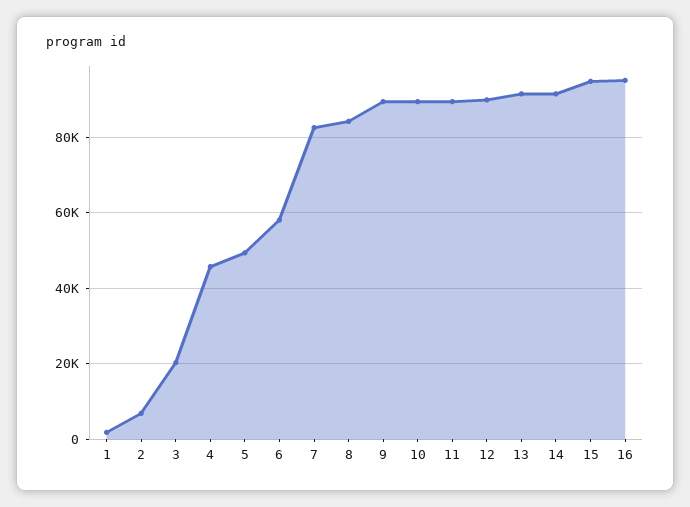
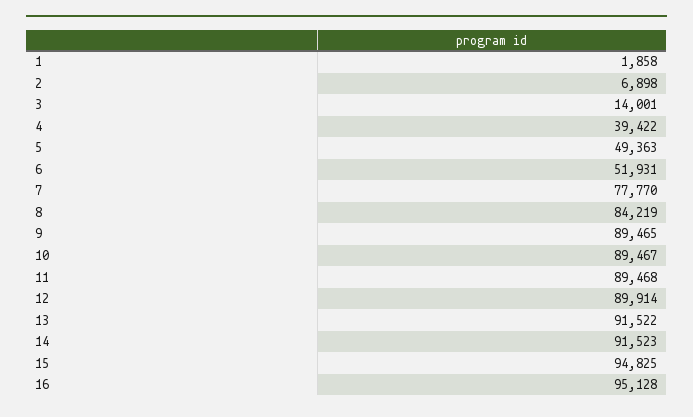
  {
    "1": 1858,
    "2": 6898,
-   "3": 20000,
+   "3": 14001,
-   "4": 46000,
+   "4": 39422,
    "5": 49363,
-   "6": 58000,
+   "6": 51931,
-   "7": 82000,
+   "7": 77770,
    "8": 84219,
    "9": 89465,
    "10": 89467,
    "11": 89468,
    "12": 89914,
    "13": 91522,
    "14": 91523,
    "15": 94825,
    "16": 95128
  }

